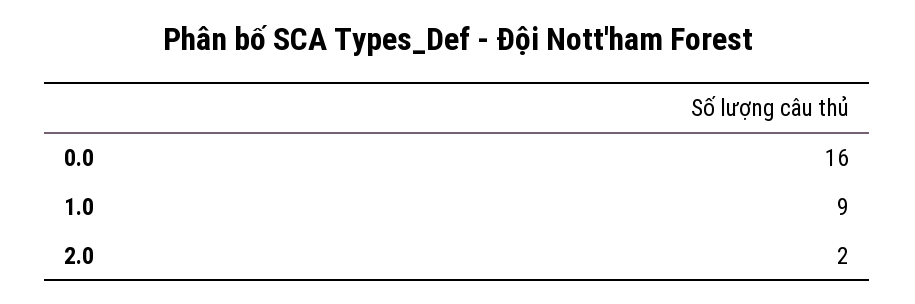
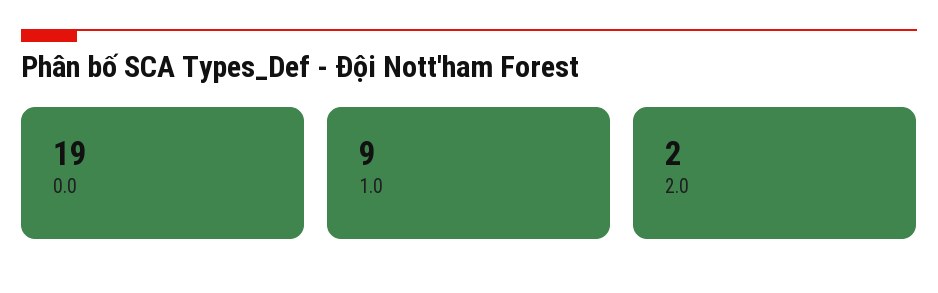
  {
-   "0.0": 16,
+   "0.0": 19,
    "1.0": 9,
    "2.0": 2
  }

